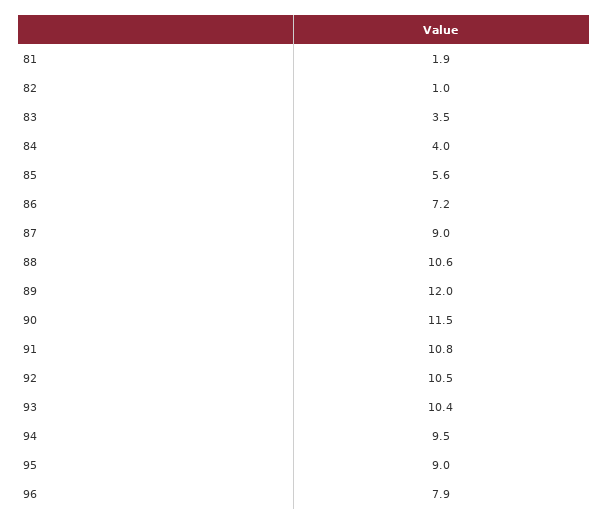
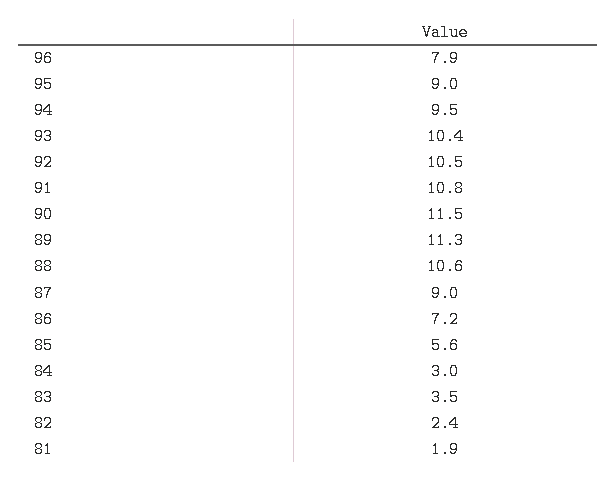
  {
    "81": 1.9,
-   "82": 1,
+   "82": 2.4,
    "83": 3.5,
-   "84": 4,
+   "84": 3,
    "85": 5.6,
    "86": 7.2,
    "87": 9,
    "88": 10.6,
-   "89": 12,
+   "89": 11.3,
    "90": 11.5,
    "91": 10.8,
    "92": 10.5,
    "93": 10.4,
    "94": 9.5,
    "95": 9,
    "96": 7.9
  }

